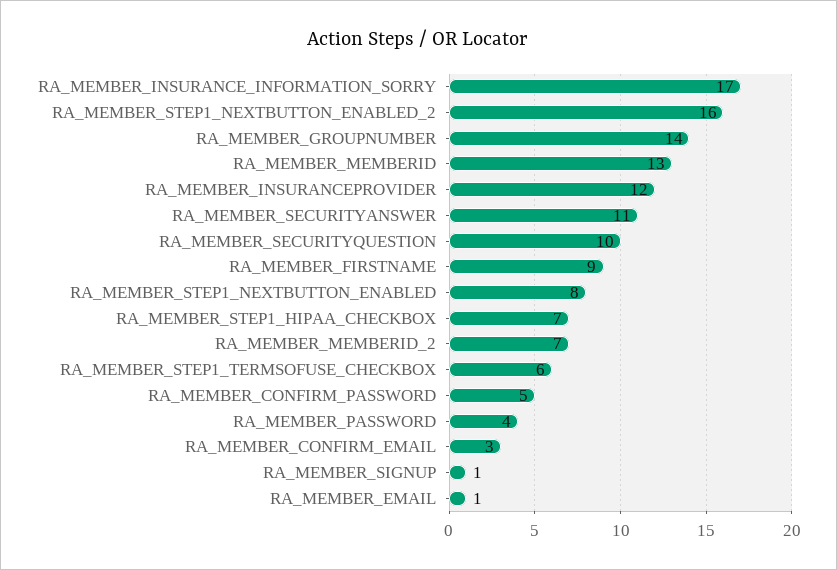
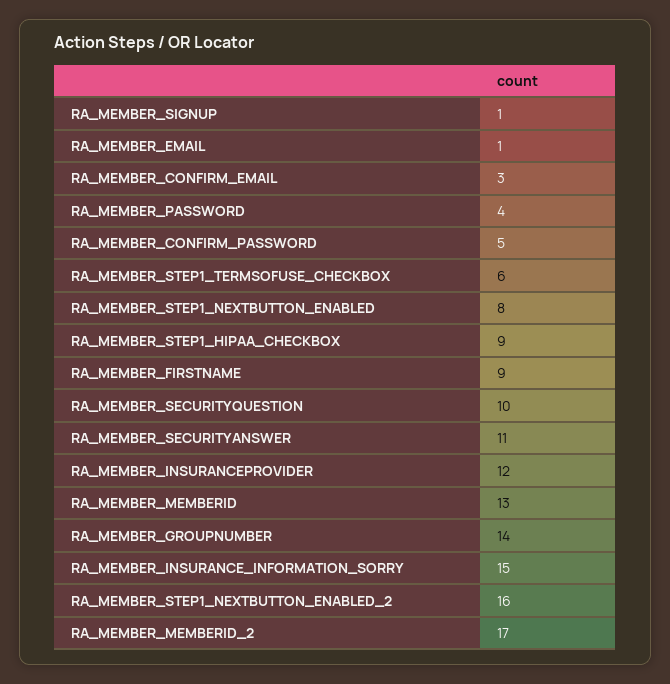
  {
-   "RA_MEMBER_INSURANCE_INFORMATION_SORRY": 17,
+   "RA_MEMBER_INSURANCE_INFORMATION_SORRY": 15,
    "RA_MEMBER_STEP1_NEXTBUTTON_ENABLED_2": 16,
    "RA_MEMBER_GROUPNUMBER": 14,
    "RA_MEMBER_MEMBERID": 13,
    "RA_MEMBER_INSURANCEPROVIDER": 12,
    "RA_MEMBER_SECURITYANSWER": 11,
    "RA_MEMBER_SECURITYQUESTION": 10,
    "RA_MEMBER_FIRSTNAME": 9,
    "RA_MEMBER_STEP1_NEXTBUTTON_ENABLED": 8,
-   "RA_MEMBER_STEP1_HIPAA_CHECKBOX": 7,
+   "RA_MEMBER_STEP1_HIPAA_CHECKBOX": 9,
-   "RA_MEMBER_MEMBERID_2": 7,
+   "RA_MEMBER_MEMBERID_2": 17,
    "RA_MEMBER_STEP1_TERMSOFUSE_CHECKBOX": 6,
    "RA_MEMBER_CONFIRM_PASSWORD": 5,
    "RA_MEMBER_PASSWORD": 4,
    "RA_MEMBER_CONFIRM_EMAIL": 3,
    "RA_MEMBER_SIGNUP": 1,
    "RA_MEMBER_EMAIL": 1
  }

